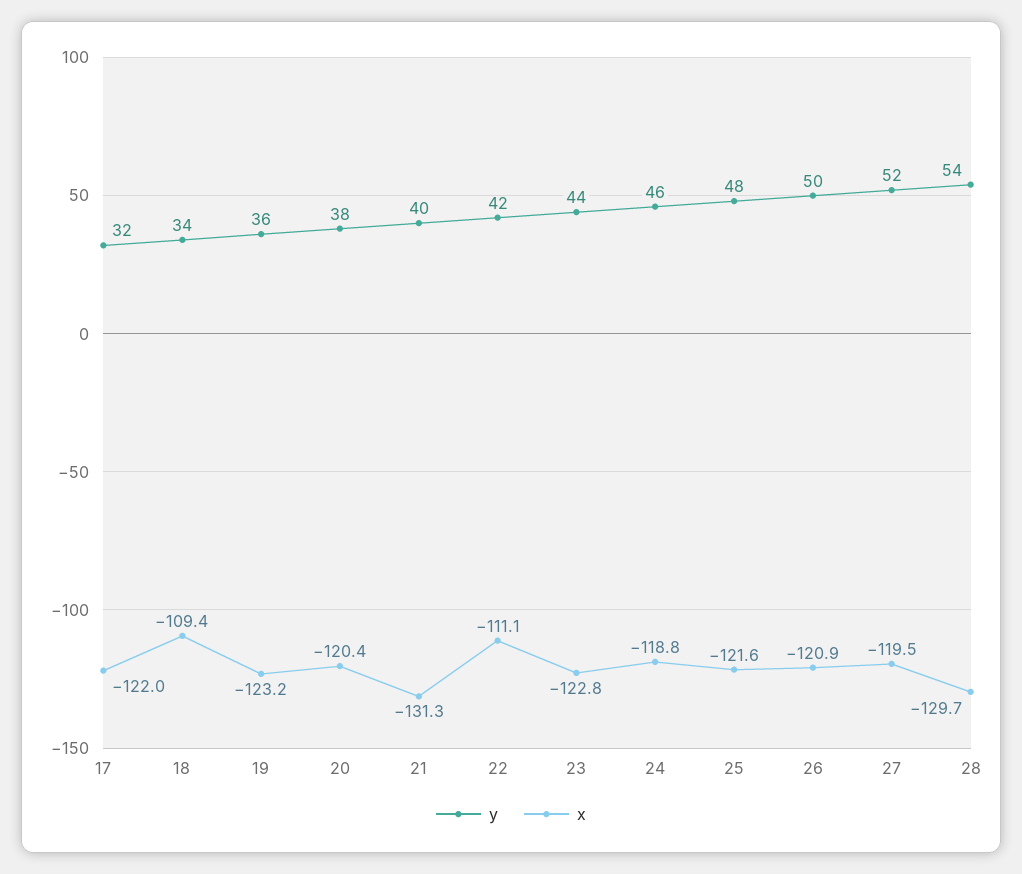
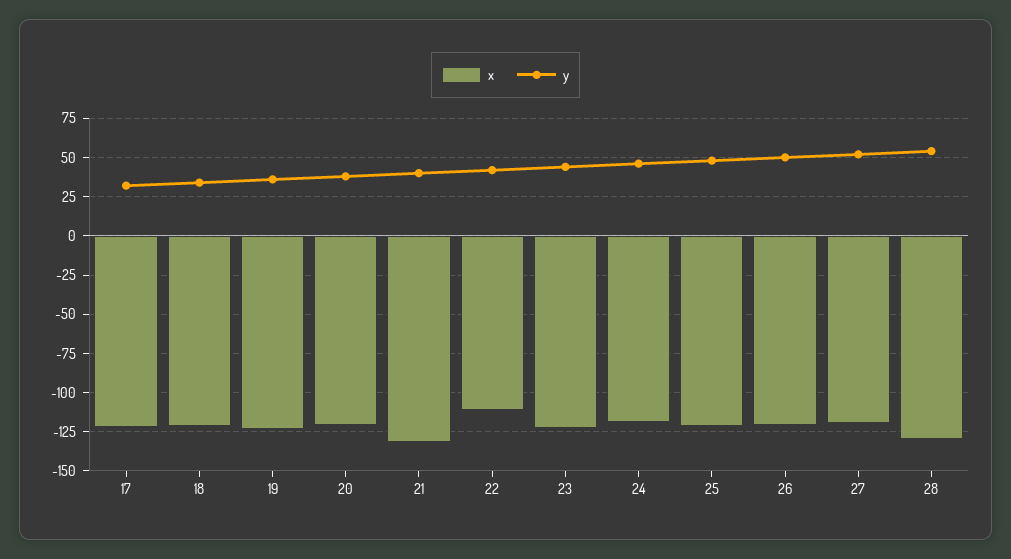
  {
    "y": {
      "17": 32,
      "18": 34,
      "19": 36,
      "20": 38,
      "21": 40,
      "22": 42,
      "23": 44,
      "24": 46,
      "25": 48,
      "26": 50,
      "27": 52,
      "28": 54
    },
    "x": {
      "17": -122,
-     "18": -109.4,
+     "18": -120,
      "19": -123.2,
      "20": -120.4,
      "21": -131.3,
      "22": -111.1,
      "23": -122.8,
      "24": -118.8,
      "25": -121.6,
      "26": -120.9,
      "27": -119.5,
      "28": -129.7
    }
  }

